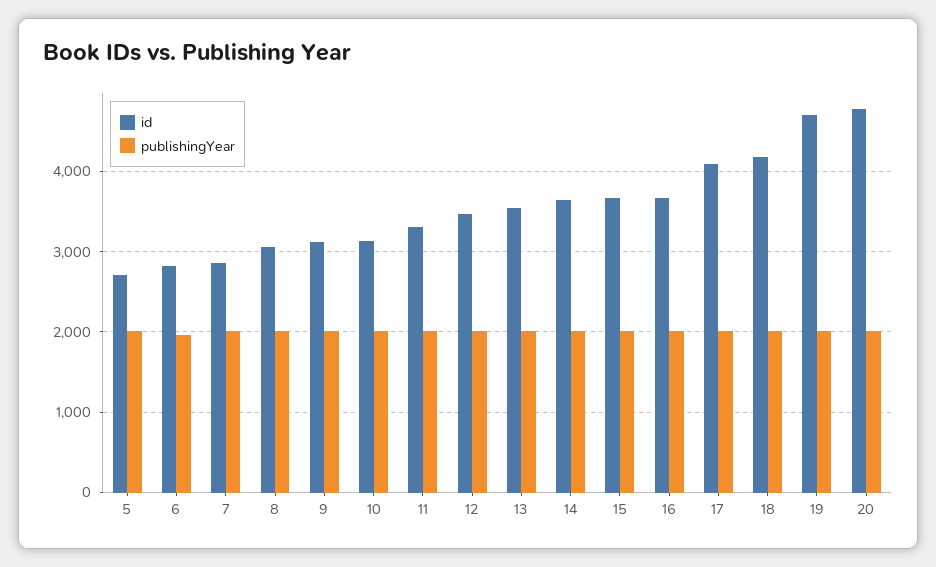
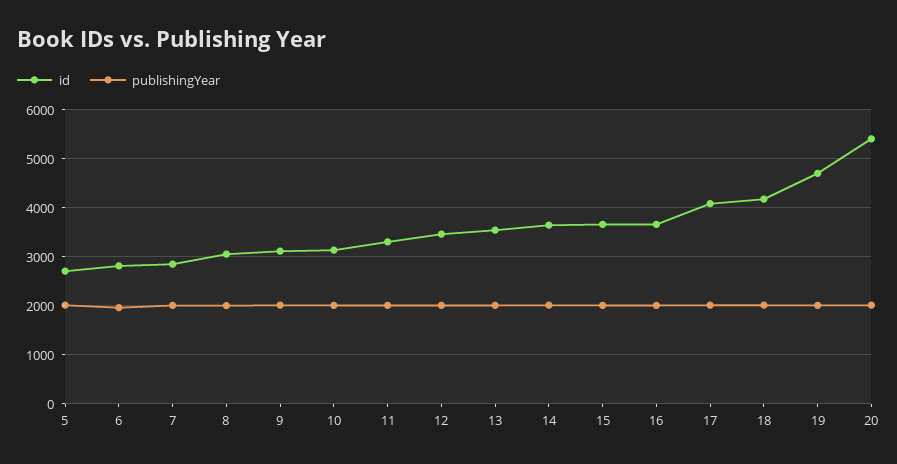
  {
    "id": {
      "5": 2700,
      "6": 2800,
      "7": 2900,
      "8": 3100,
      "9": 3100,
      "10": 3100,
      "11": 3300,
      "12": 3500,
      "13": 3500,
      "14": 3600,
      "15": 3700,
      "16": 3700,
      "17": 4100,
      "18": 4200,
      "19": 4700,
-     "20": 4800
+     "20": 5400
    },
    "publishingYear": {
      "5": 2000,
      "6": 2000,
      "7": 2000,
      "8": 2000,
      "9": 2000,
      "10": 2000,
      "11": 2000,
      "12": 2000,
      "13": 2000,
      "14": 2000,
      "15": 2000,
      "16": 2000,
      "17": 2000,
      "18": 2000,
      "19": 2000,
      "20": 2000
    }
  }

